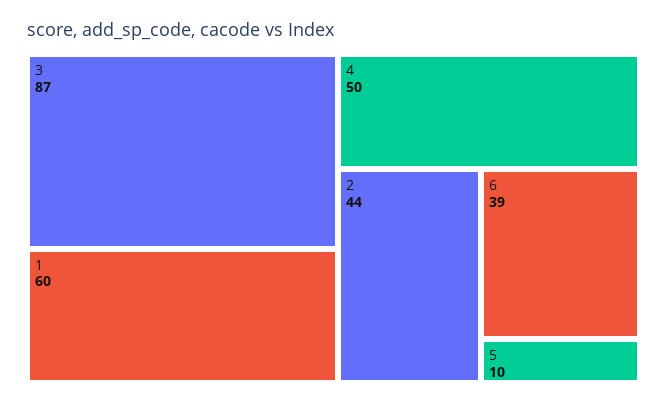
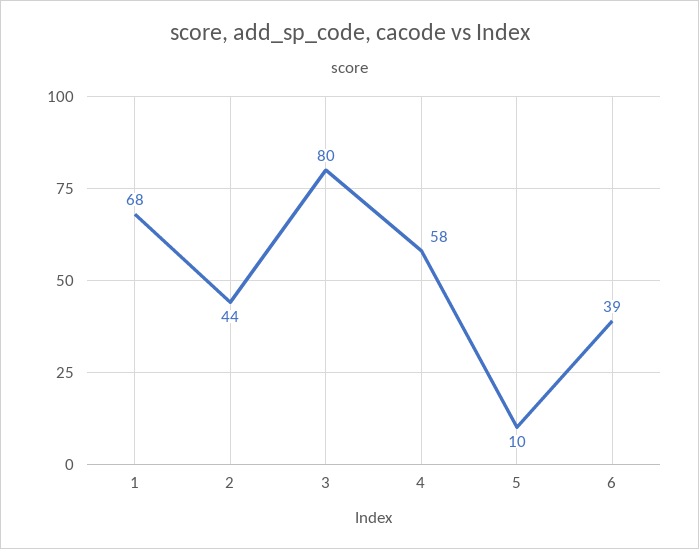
  {
-   "3": 87,
+   "3": 80,
-   "1": 60,
+   "1": 68,
-   "4": 50,
+   "4": 58,
    "2": 44,
    "6": 39,
    "5": 10
  }

